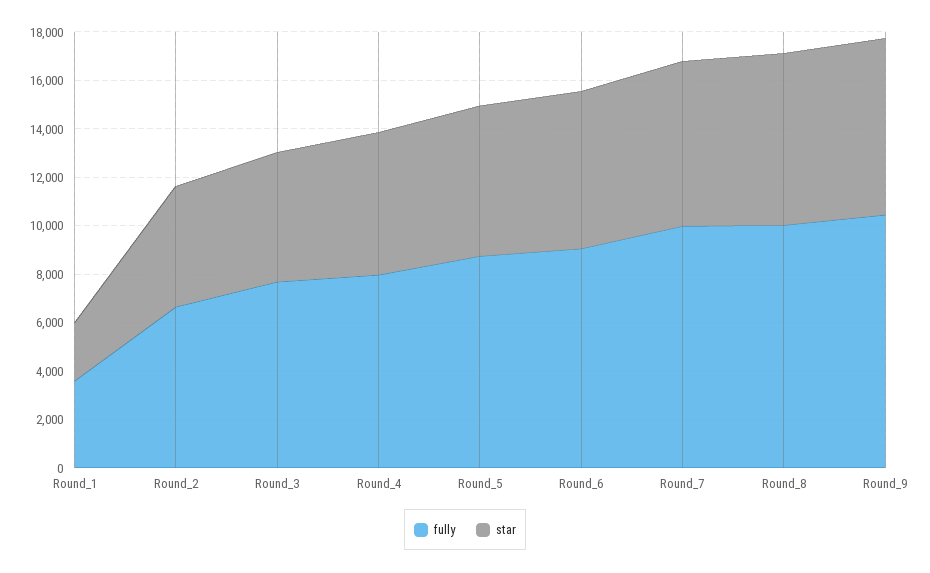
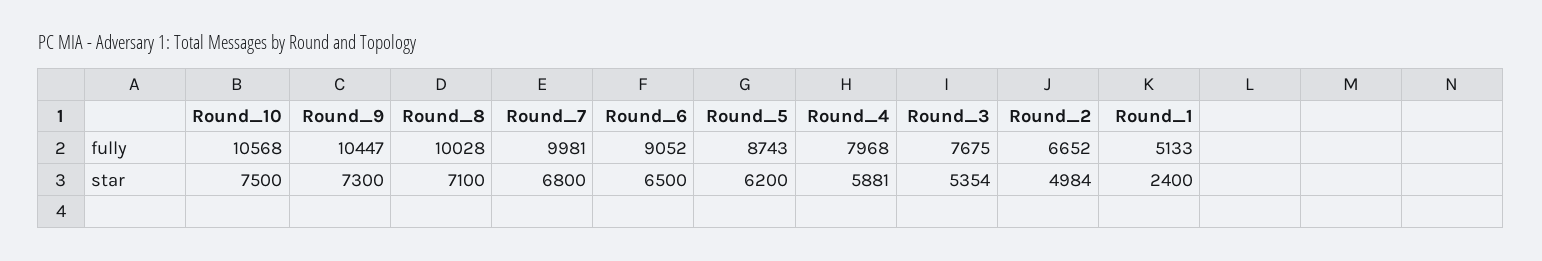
  {
    "fully": {
-     "Round_1": 3500,
+     "Round_1": 5133,
      "Round_2": 6652,
      "Round_3": 7675,
      "Round_4": 7968,
      "Round_5": 8743,
      "Round_6": 9052,
      "Round_7": 9981,
      "Round_8": 10028,
-     "Round_9": 10447
+     "Round_9": 10447,
+     "Round_10": 10568
    },
    "star": {
      "Round_1": 2400,
      "Round_2": 4984,
      "Round_3": 5354,
      "Round_4": 5881,
      "Round_5": 6200,
      "Round_6": 6500,
      "Round_7": 6800,
      "Round_8": 7100,
-     "Round_9": 7300
+     "Round_9": 7300,
+     "Round_10": 7500
    }
  }

